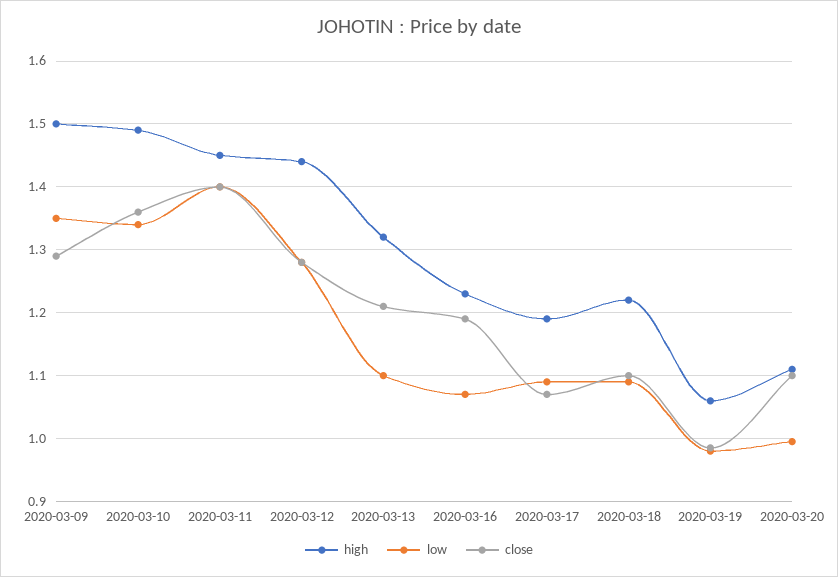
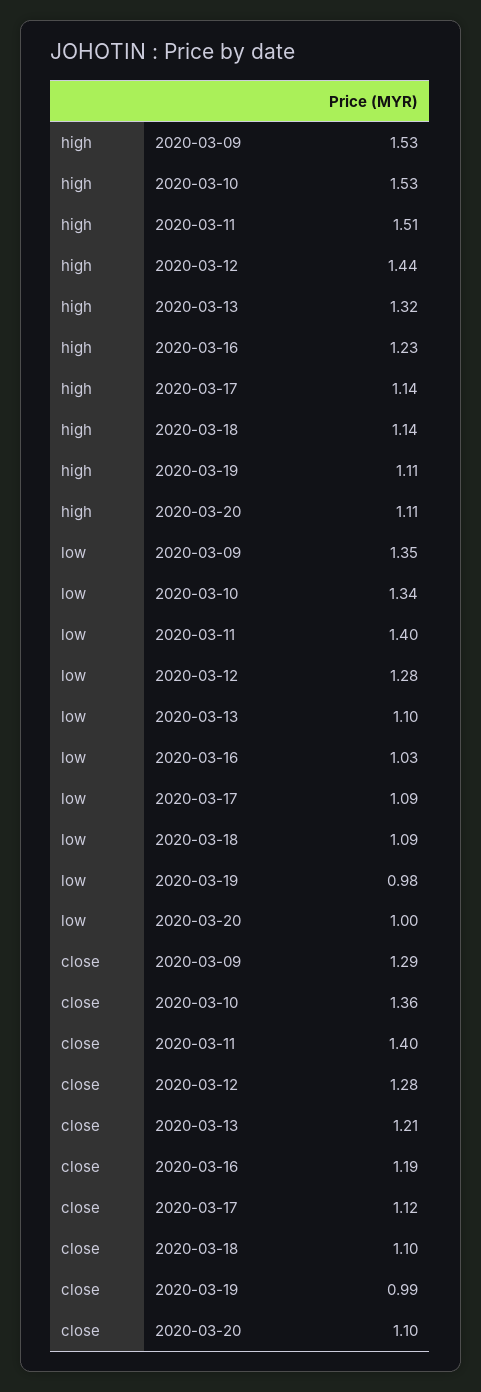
  {
    "high": {
-     "2020-03-09": 1.5,
+     "2020-03-09": 1.53,
-     "2020-03-10": 1.49,
+     "2020-03-10": 1.53,
-     "2020-03-11": 1.45,
+     "2020-03-11": 1.51,
      "2020-03-12": 1.44,
      "2020-03-13": 1.32,
      "2020-03-16": 1.23,
-     "2020-03-17": 1.19,
+     "2020-03-17": 1.14,
-     "2020-03-18": 1.22,
+     "2020-03-18": 1.14,
-     "2020-03-19": 1.06,
+     "2020-03-19": 1.11,
      "2020-03-20": 1.11
    },
    "low": {
      "2020-03-09": 1.35,
      "2020-03-10": 1.34,
      "2020-03-11": 1.4,
      "2020-03-12": 1.28,
      "2020-03-13": 1.1,
-     "2020-03-16": 1.07,
+     "2020-03-16": 1.03,
      "2020-03-17": 1.09,
      "2020-03-18": 1.09,
      "2020-03-19": 0.98,
      "2020-03-20": 1
    },
    "close": {
      "2020-03-09": 1.29,
      "2020-03-10": 1.36,
      "2020-03-11": 1.4,
      "2020-03-12": 1.28,
      "2020-03-13": 1.21,
      "2020-03-16": 1.19,
-     "2020-03-17": 1.07,
+     "2020-03-17": 1.12,
      "2020-03-18": 1.1,
      "2020-03-19": 0.99,
      "2020-03-20": 1.1
    }
  }

